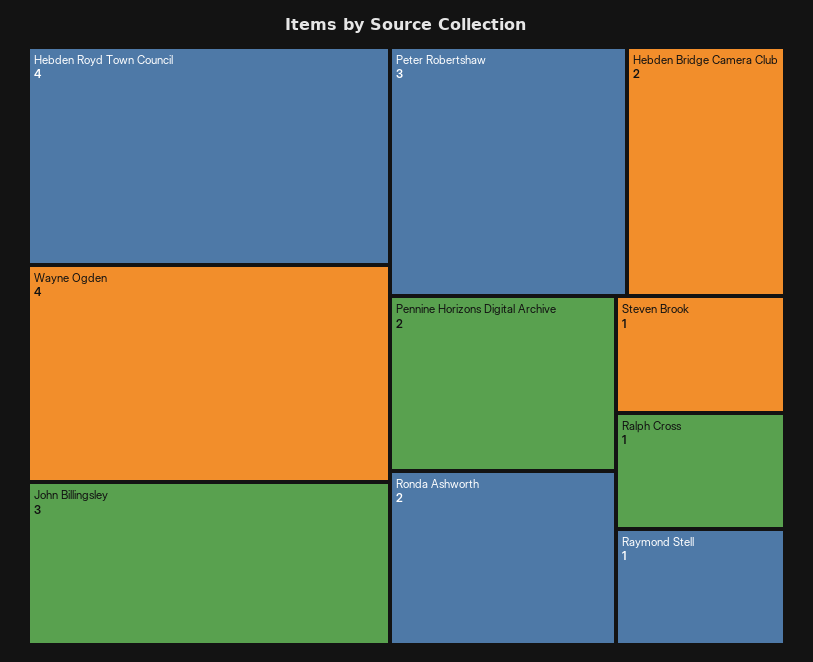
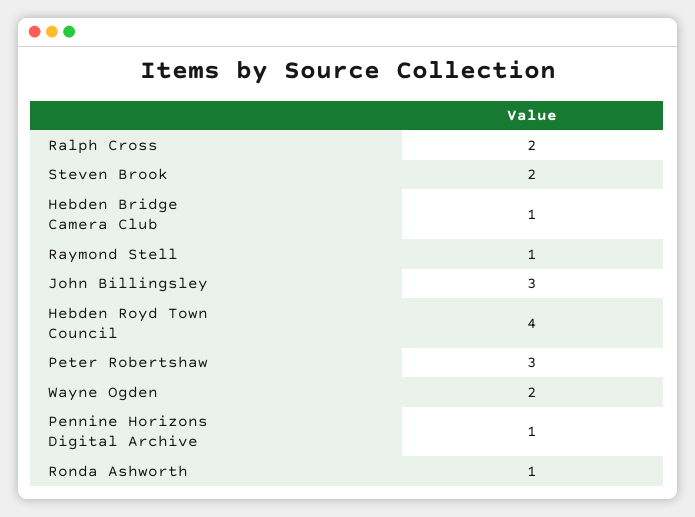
  {
    "Hebden Royd Town Council": 4,
-   "Wayne Ogden": 4,
+   "Wayne Ogden": 2,
    "John Billingsley": 3,
    "Peter Robertshaw": 3,
-   "Hebden Bridge Camera Club": 2,
+   "Hebden Bridge Camera Club": 1,
-   "Pennine Horizons Digital Archive": 2,
+   "Pennine Horizons Digital Archive": 1,
-   "Ronda Ashworth": 2,
+   "Ronda Ashworth": 1,
-   "Steven Brook": 1,
+   "Steven Brook": 2,
-   "Ralph Cross": 1,
+   "Ralph Cross": 2,
    "Raymond Stell": 1
  }

